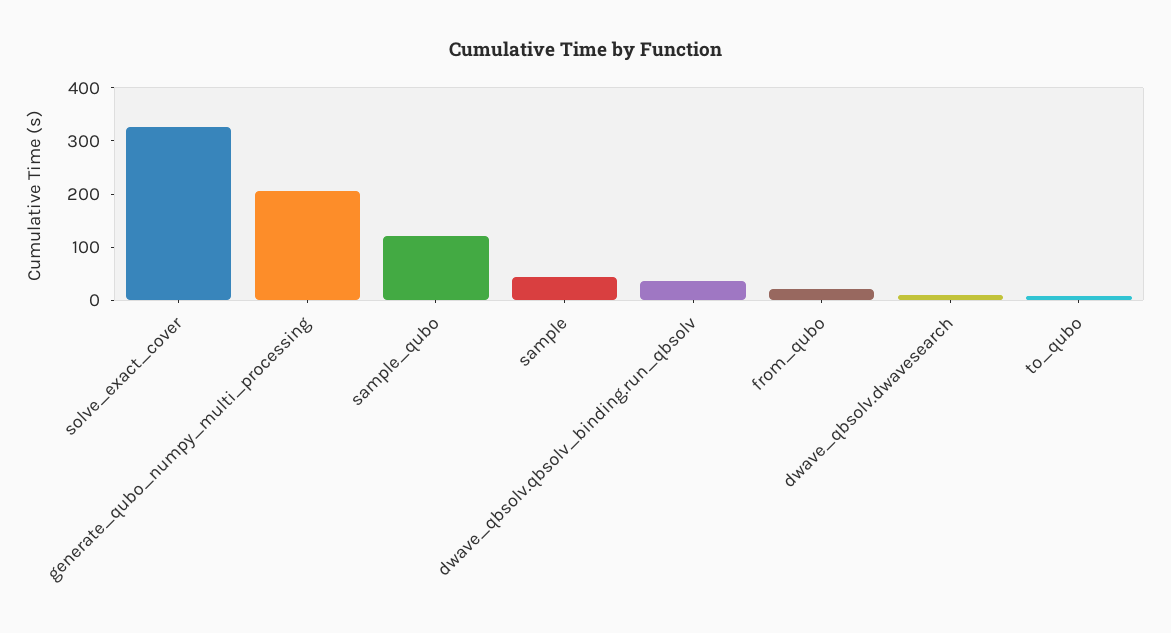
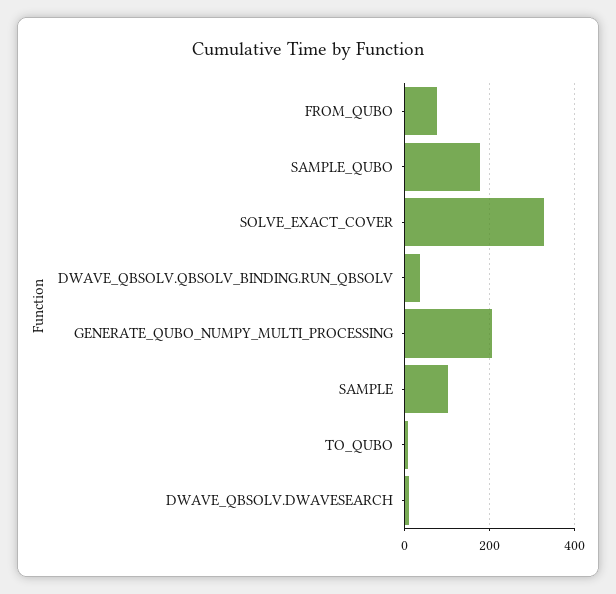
  {
    "solve_exact_cover": 320,
    "generate_qubo_numpy_multi_processing": 200,
-   "sample_qubo": 120,
+   "sample_qubo": 180,
-   "sample": 40,
+   "sample": 100,
    "dwave_qbsolv.qbsolv_binding.run_qbsolv": 40,
-   "from_qubo": 20,
+   "from_qubo": 80,
    "dwave_qbsolv.dwavesearch": 0,
    "to_qubo": 0
  }

